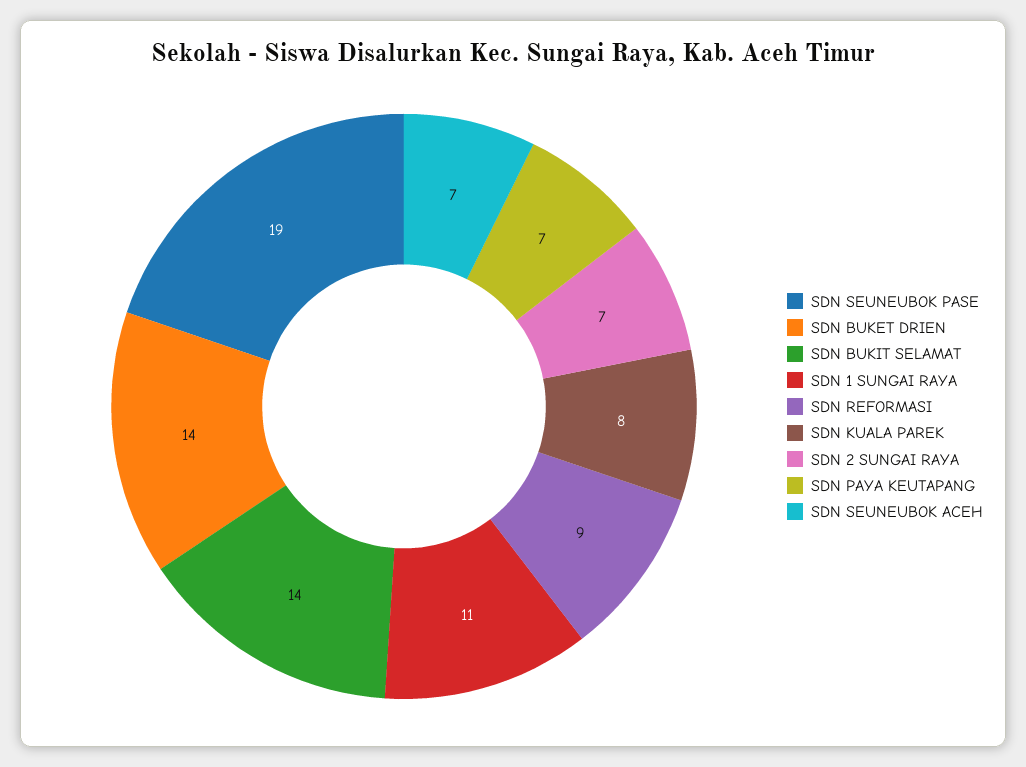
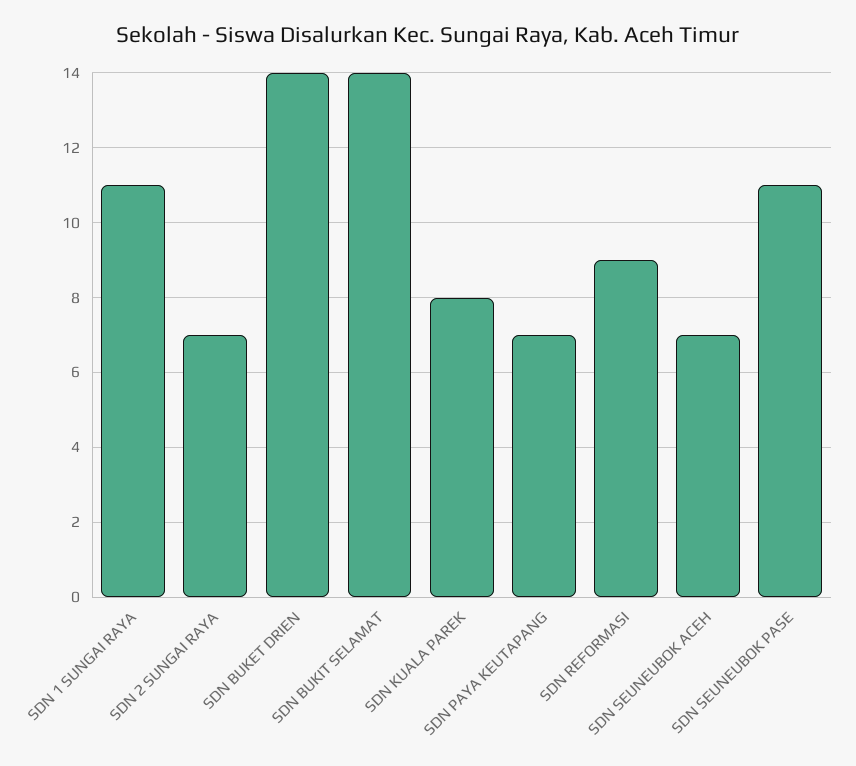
  {
-   "SDN SEUNEUBOK PASE": 19,
+   "SDN SEUNEUBOK PASE": 11,
    "SDN BUKET DRIEN": 14,
    "SDN BUKIT SELAMAT": 14,
    "SDN 1 SUNGAI RAYA": 11,
    "SDN REFORMASI": 9,
    "SDN KUALA PAREK": 8,
    "SDN 2 SUNGAI RAYA": 7,
    "SDN PAYA KEUTAPANG": 7,
    "SDN SEUNEUBOK ACEH": 7
  }

